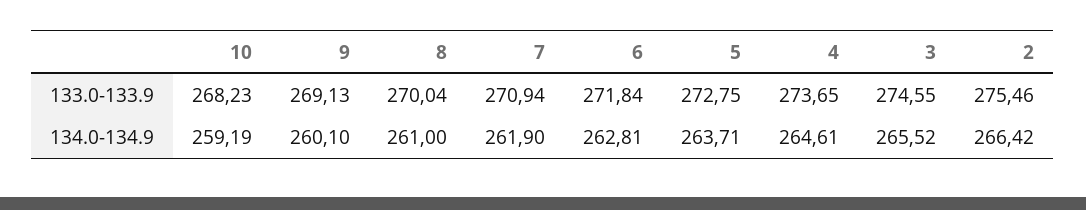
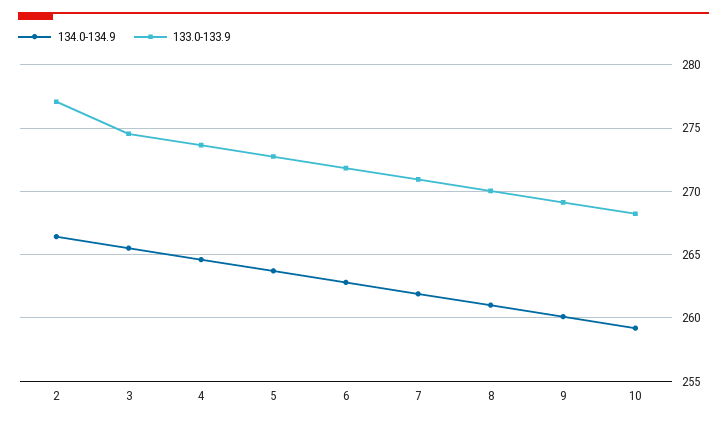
  {
    "133.0-133.9": {
      "10": 268.23,
      "9": 269.13,
      "8": 270.04,
      "7": 270.94,
      "6": 271.84,
      "5": 272.75,
      "4": 273.65,
      "3": 274.55,
-     "2": 275.46
+     "2": 277
    },
    "134.0-134.9": {
      "10": 259.19,
      "9": 260.1,
      "8": 261,
      "7": 261.9,
      "6": 262.81,
      "5": 263.71,
      "4": 264.61,
      "3": 265.52,
      "2": 266.42
    }
  }

